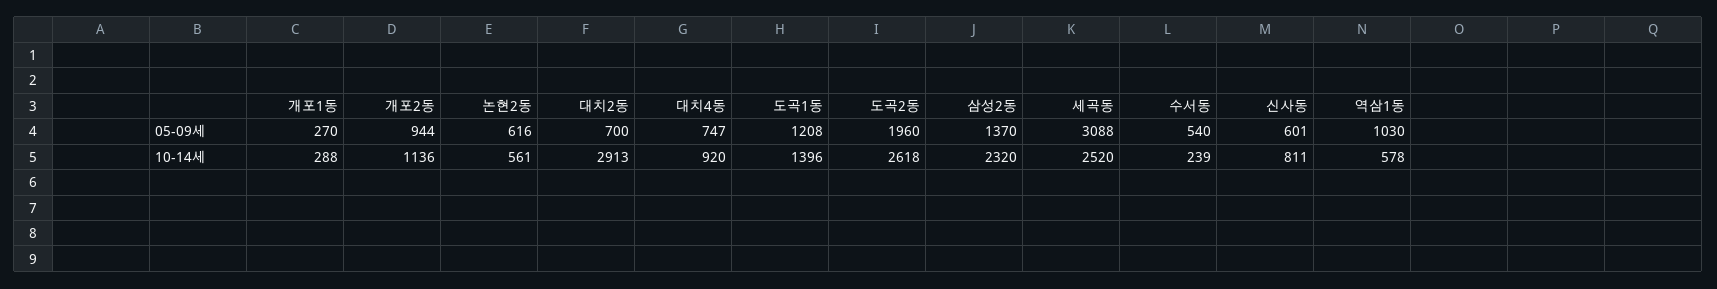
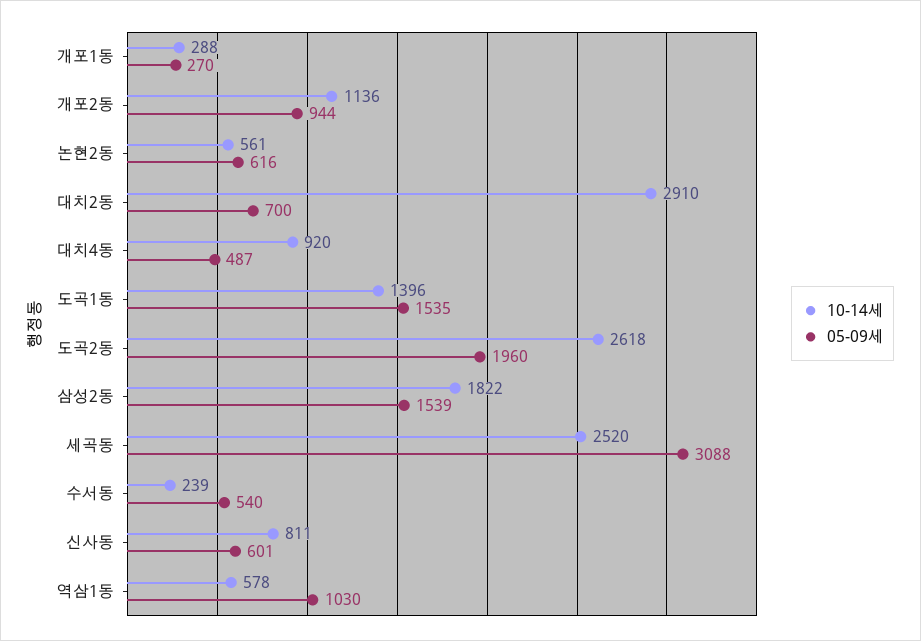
  {
    "05-09세": {
      "개포1동": 270,
      "개포2동": 944,
      "논현2동": 616,
      "대치2동": 700,
-     "대치4동": 747,
+     "대치4동": 487,
-     "도곡1동": 1208,
+     "도곡1동": 1535,
      "도곡2동": 1960,
-     "삼성2동": 1370,
+     "삼성2동": 1539,
      "세곡동": 3088,
      "수서동": 540,
      "신사동": 601,
      "역삼1동": 1030
    },
    "10-14세": {
      "개포1동": 288,
      "개포2동": 1136,
      "논현2동": 561,
-     "대치2동": 2913,
+     "대치2동": 2910,
      "대치4동": 920,
      "도곡1동": 1396,
      "도곡2동": 2618,
-     "삼성2동": 2320,
+     "삼성2동": 1822,
      "세곡동": 2520,
      "수서동": 239,
      "신사동": 811,
      "역삼1동": 578
    }
  }

